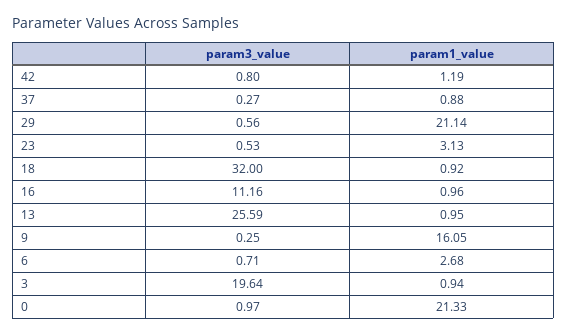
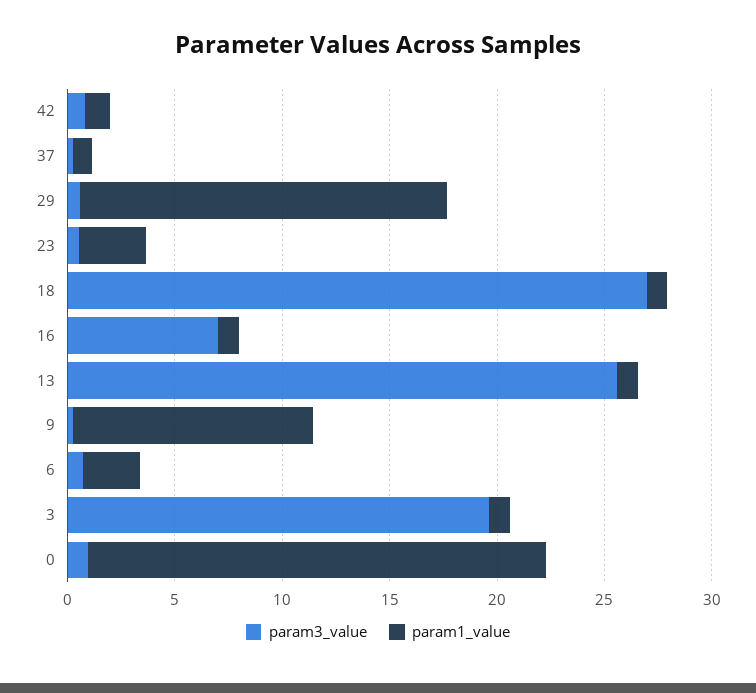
  {
    "param3_value": {
      "42": 0.8,
      "37": 0.27,
      "29": 0.56,
      "23": 0.53,
-     "18": 32,
+     "18": 27,
-     "16": 11.16,
+     "16": 7,
      "13": 25.59,
      "9": 0.25,
      "6": 0.71,
      "3": 19.64,
      "0": 0.97
    },
    "param1_value": {
      "42": 1.19,
      "37": 0.88,
-     "29": 21.14,
+     "29": 17,
      "23": 3.13,
      "18": 0.92,
      "16": 0.96,
      "13": 0.95,
-     "9": 16.05,
+     "9": 11,
      "6": 2.68,
      "3": 0.94,
      "0": 21.33
    }
  }

